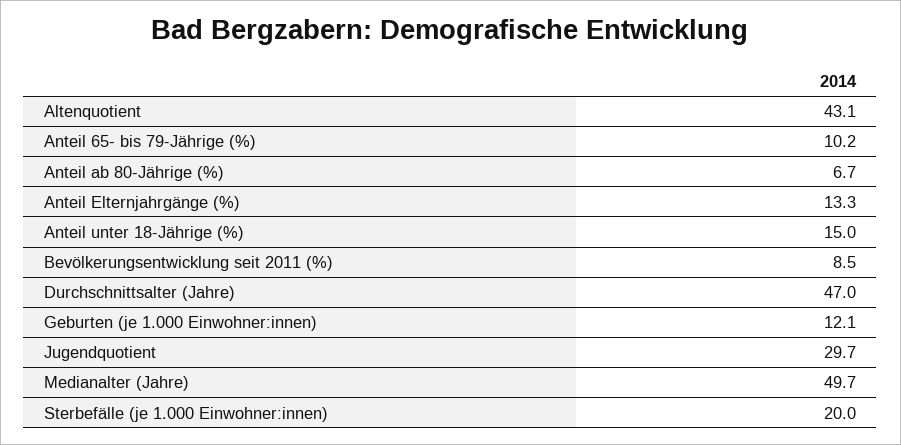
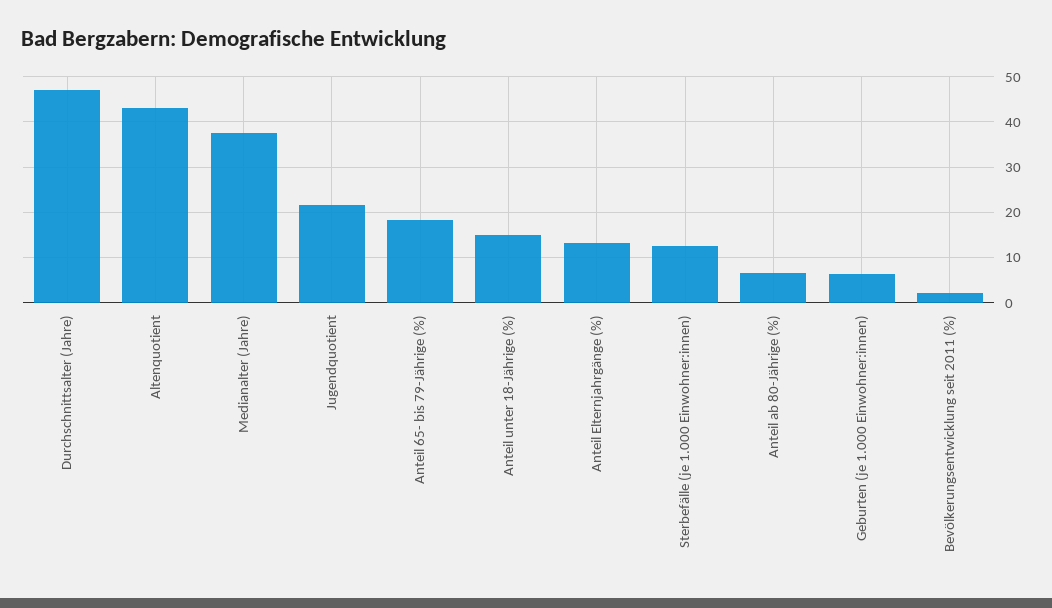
  {
    "Altenquotient": 43.1,
-   "Anteil 65- bis 79-Jährige (%)": 10.2,
+   "Anteil 65- bis 79-Jährige (%)": 18,
    "Anteil ab 80-Jährige (%)": 6.7,
    "Anteil Elternjahrgänge (%)": 13.3,
    "Anteil unter 18-Jährige (%)": 15,
-   "Bevölkerungsentwicklung seit 2011 (%)": 8.5,
+   "Bevölkerungsentwicklung seit 2011 (%)": 2,
    "Durchschnittsalter (Jahre)": 47,
-   "Geburten (je 1.000 Einwohner:innen)": 12.1,
+   "Geburten (je 1.000 Einwohner:innen)": 6,
-   "Jugendquotient": 29.7,
+   "Jugendquotient": 22,
-   "Medianalter (Jahre)": 49.7,
+   "Medianalter (Jahre)": 38,
-   "Sterbefälle (je 1.000 Einwohner:innen)": 20
+   "Sterbefälle (je 1.000 Einwohner:innen)": 12
  }

